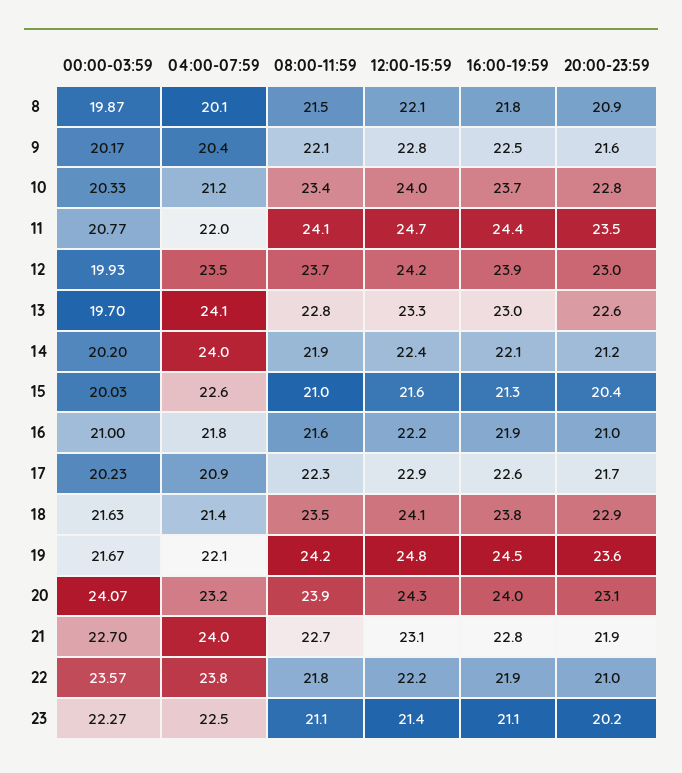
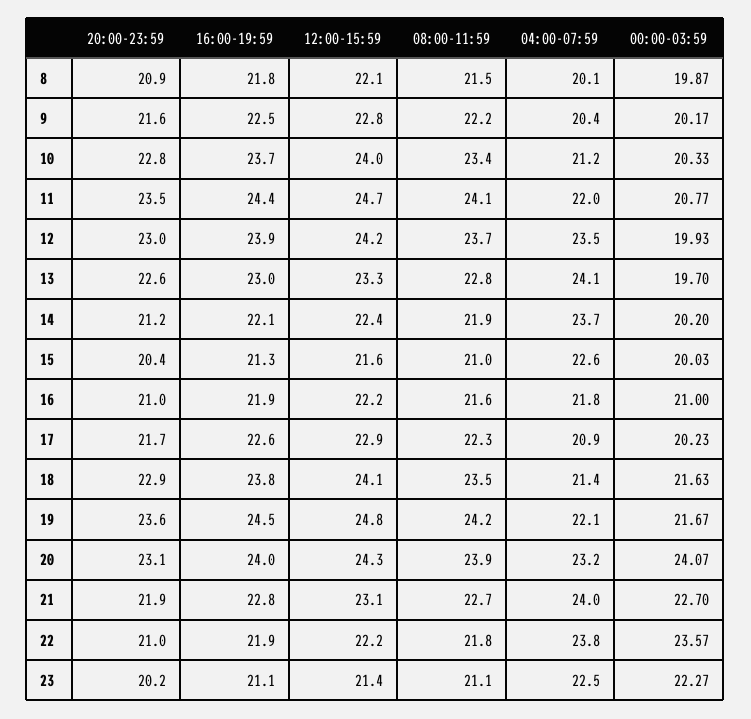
  {
    "00:00-03:59": {
      "8": 19.87,
      "9": 20.17,
      "10": 20.33,
      "11": 20.77,
      "12": 19.93,
      "13": 19.7,
      "14": 20.2,
      "15": 20.03,
      "16": 21,
      "17": 20.23,
      "18": 21.63,
      "19": 21.67,
      "20": 24.07,
      "21": 22.7,
      "22": 23.57,
      "23": 22.27
    },
    "04:00-07:59": {
      "8": 20.1,
      "9": 20.4,
      "10": 21.2,
      "11": 22,
      "12": 23.5,
      "13": 24.1,
-     "14": 24,
+     "14": 23.7,
      "15": 22.6,
      "16": 21.8,
      "17": 20.9,
      "18": 21.4,
      "19": 22.1,
      "20": 23.2,
      "21": 24,
      "22": 23.8,
      "23": 22.5
    },
    "08:00-11:59": {
      "8": 21.5,
-     "9": 22.1,
+     "9": 22.2,
      "10": 23.4,
      "11": 24.1,
      "12": 23.7,
      "13": 22.8,
      "14": 21.9,
      "15": 21,
      "16": 21.6,
      "17": 22.3,
      "18": 23.5,
      "19": 24.2,
      "20": 23.9,
      "21": 22.7,
      "22": 21.8,
      "23": 21.1
    },
    "12:00-15:59": {
      "8": 22.1,
      "9": 22.8,
      "10": 24,
      "11": 24.7,
      "12": 24.2,
      "13": 23.3,
      "14": 22.4,
      "15": 21.6,
      "16": 22.2,
      "17": 22.9,
      "18": 24.1,
      "19": 24.8,
      "20": 24.3,
      "21": 23.1,
      "22": 22.2,
      "23": 21.4
    },
    "16:00-19:59": {
      "8": 21.8,
      "9": 22.5,
      "10": 23.7,
      "11": 24.4,
      "12": 23.9,
      "13": 23,
      "14": 22.1,
      "15": 21.3,
      "16": 21.9,
      "17": 22.6,
      "18": 23.8,
      "19": 24.5,
      "20": 24,
      "21": 22.8,
      "22": 21.9,
      "23": 21.1
    },
    "20:00-23:59": {
      "8": 20.9,
      "9": 21.6,
      "10": 22.8,
      "11": 23.5,
      "12": 23,
      "13": 22.6,
      "14": 21.2,
      "15": 20.4,
      "16": 21,
      "17": 21.7,
      "18": 22.9,
      "19": 23.6,
      "20": 23.1,
      "21": 21.9,
      "22": 21,
      "23": 20.2
    }
  }

